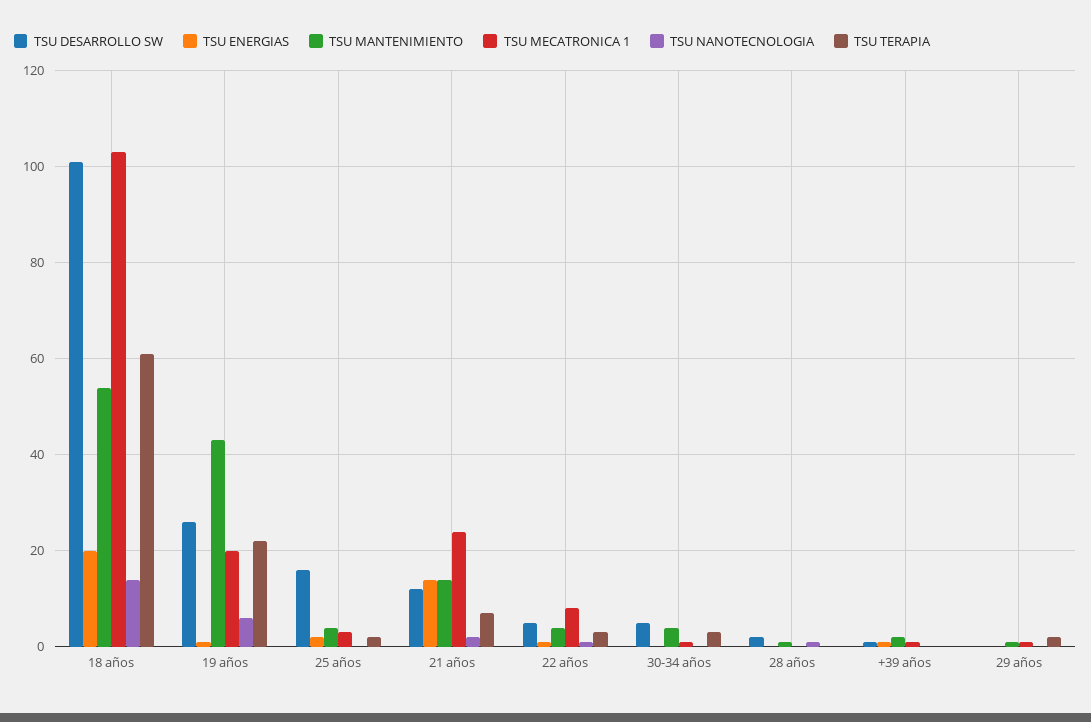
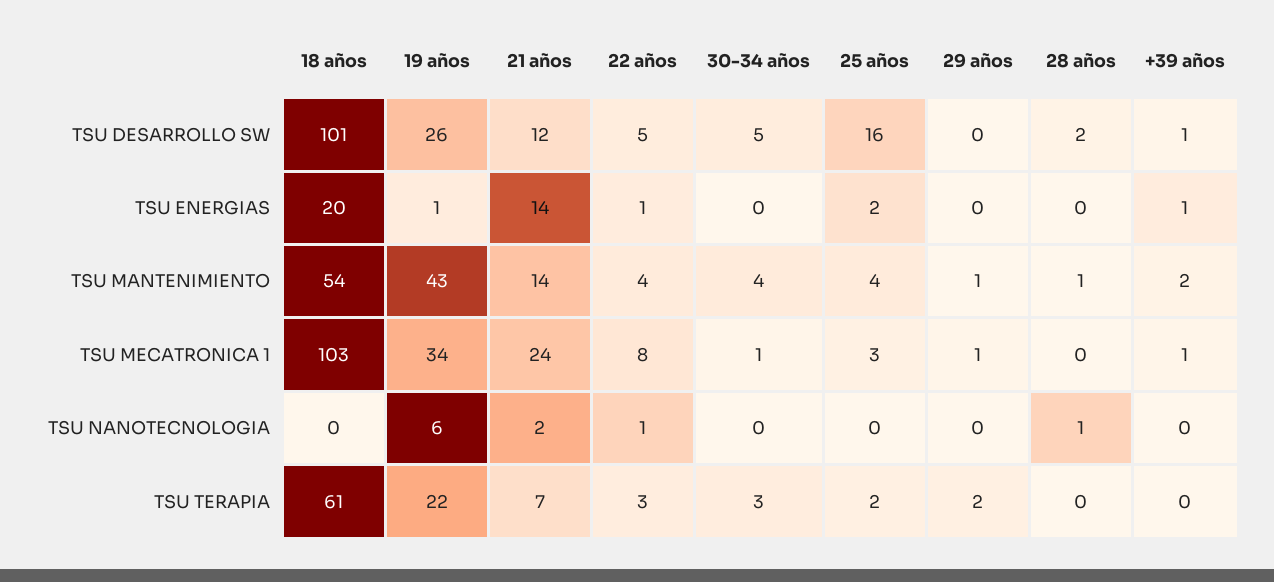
  {
    "TSU DESARROLLO SW": {
      "18 años": 101,
      "19 años": 26,
      "25 años": 16,
      "21 años": 12,
      "22 años": 5,
      "30-34 años": 5,
      "28 años": 2,
      "+39 años": 1,
      "29 años": 0
    },
    "TSU ENERGIAS": {
      "18 años": 20,
      "19 años": 1,
      "25 años": 2,
      "21 años": 14,
      "22 años": 1,
      "30-34 años": 0,
      "28 años": 0,
      "+39 años": 1,
      "29 años": 0
    },
    "TSU MANTENIMIENTO": {
      "18 años": 54,
      "19 años": 43,
      "25 años": 4,
      "21 años": 14,
      "22 años": 4,
      "30-34 años": 4,
      "28 años": 1,
      "+39 años": 2,
      "29 años": 1
    },
    "TSU MECATRONICA 1": {
      "18 años": 103,
-     "19 años": 20,
+     "19 años": 34,
      "25 años": 3,
      "21 años": 24,
      "22 años": 8,
      "30-34 años": 1,
      "28 años": 0,
      "+39 años": 1,
      "29 años": 1
    },
    "TSU NANOTECNOLOGIA": {
-     "18 años": 15,
+     "18 años": 0,
      "19 años": 6,
      "25 años": 0,
      "21 años": 2,
      "22 años": 1,
      "30-34 años": 0,
      "28 años": 1,
      "+39 años": 0,
      "29 años": 0
    },
    "TSU TERAPIA": {
      "18 años": 61,
      "19 años": 22,
      "25 años": 2,
      "21 años": 7,
      "22 años": 3,
      "30-34 años": 3,
      "28 años": 0,
      "+39 años": 0,
      "29 años": 2
    }
  }

